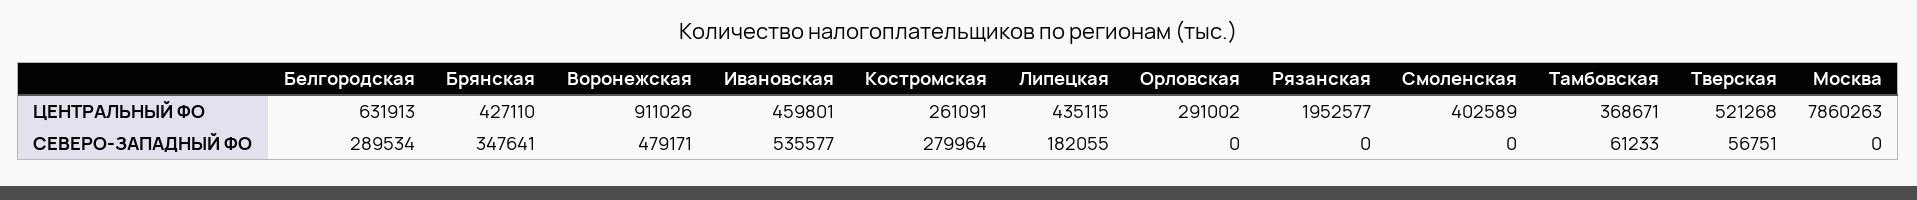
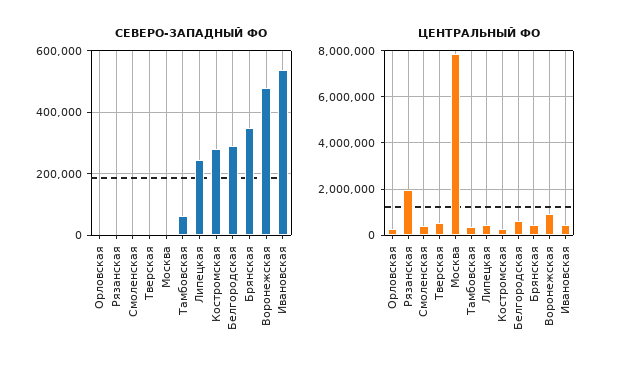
  {
    "ЦЕНТРАЛЬНЫЙ ФО": {
      "Белгородская": 631913,
      "Брянская": 427110,
      "Воронежская": 911026,
      "Ивановская": 459801,
      "Костромская": 261091,
      "Липецкая": 435115,
      "Орловская": 291002,
      "Рязанская": 1952577,
      "Смоленская": 402589,
      "Тамбовская": 368671,
      "Тверская": 521268,
      "Москва": 7860263
    },
    "СЕВЕРО-ЗАПАДНЫЙ ФО": {
      "Белгородская": 289534,
      "Брянская": 347641,
      "Воронежская": 479171,
      "Ивановская": 535577,
      "Костромская": 279964,
-     "Липецкая": 182055,
+     "Липецкая": 240000,
      "Орловская": 0,
      "Рязанская": 0,
      "Смоленская": 0,
      "Тамбовская": 61233,
-     "Тверская": 56751,
+     "Тверская": 0,
      "Москва": 0
    }
  }

